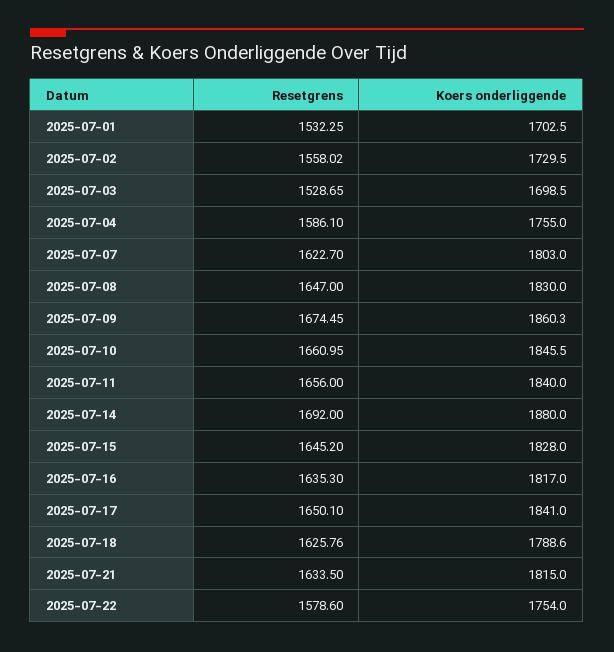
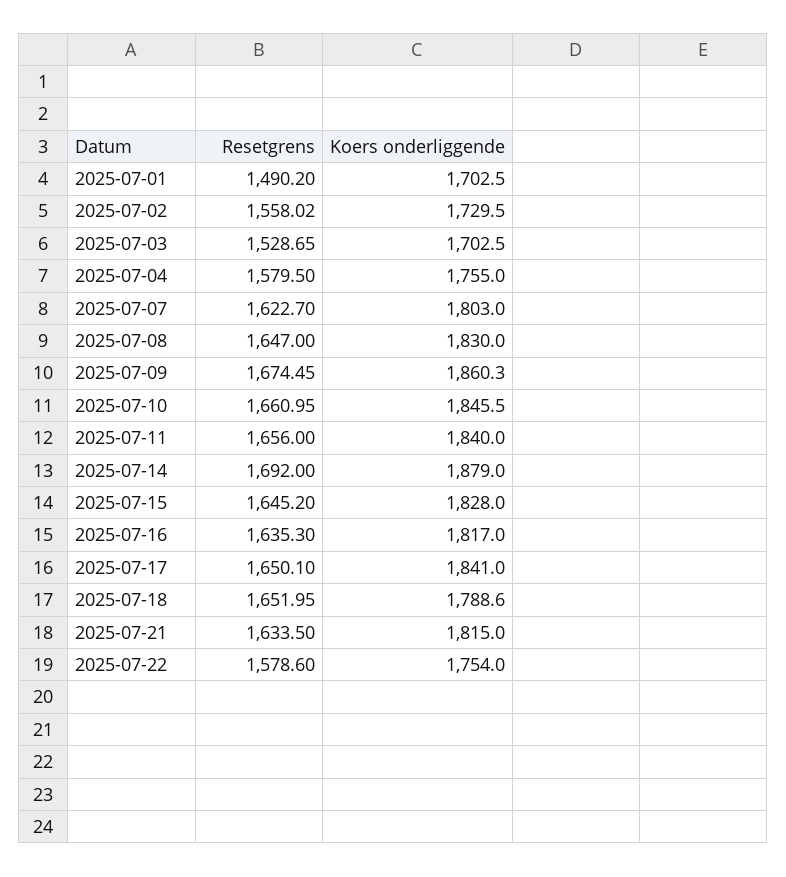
  {
    "Resetgrens": {
-     "2025-07-01": 1532.25,
+     "2025-07-01": 1490.2,
      "2025-07-02": 1558.02,
      "2025-07-03": 1528.65,
-     "2025-07-04": 1586.1,
+     "2025-07-04": 1579.5,
      "2025-07-07": 1622.7,
      "2025-07-08": 1647,
      "2025-07-09": 1674.45,
      "2025-07-10": 1660.95,
      "2025-07-11": 1656,
      "2025-07-14": 1692,
      "2025-07-15": 1645.2,
      "2025-07-16": 1635.3,
      "2025-07-17": 1650.1,
-     "2025-07-18": 1625.76,
+     "2025-07-18": 1651.95,
      "2025-07-21": 1633.5,
      "2025-07-22": 1578.6
    },
    "Koers onderliggende": {
      "2025-07-01": 1702.5,
      "2025-07-02": 1729.5,
-     "2025-07-03": 1698.5,
+     "2025-07-03": 1702.5,
      "2025-07-04": 1755,
      "2025-07-07": 1803,
      "2025-07-08": 1830,
      "2025-07-09": 1860.3,
      "2025-07-10": 1845.5,
      "2025-07-11": 1840,
-     "2025-07-14": 1880,
+     "2025-07-14": 1879,
      "2025-07-15": 1828,
      "2025-07-16": 1817,
      "2025-07-17": 1841,
      "2025-07-18": 1788.6,
      "2025-07-21": 1815,
      "2025-07-22": 1754
    }
  }

